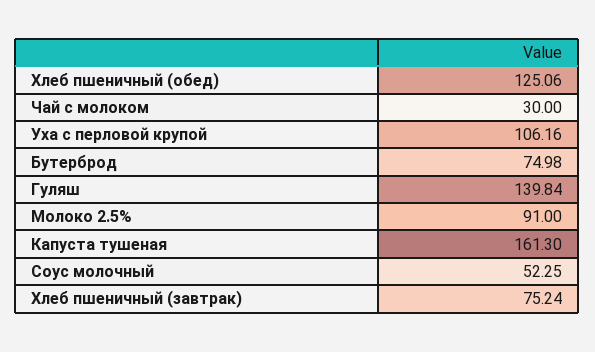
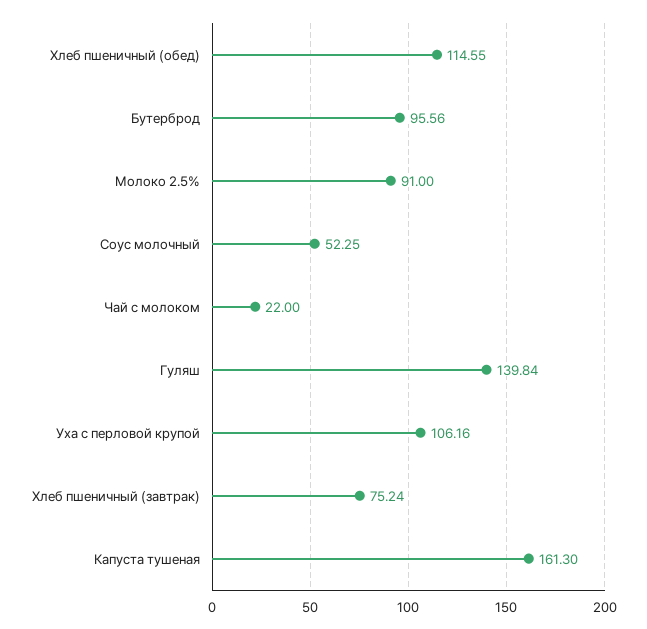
  {
-   "Хлеб пшеничный (обед)": 125.06,
+   "Хлеб пшеничный (обед)": 114.55,
-   "Чай с молоком": 30,
+   "Чай с молоком": 22,
    "Уха с перловой крупой": 106.16,
-   "Бутерброд": 74.98,
+   "Бутерброд": 95.56,
    "Гуляш": 139.84,
    "Молоко 2.5%": 91,
    "Капуста тушеная": 161.3,
    "Соус молочный": 52.25,
    "Хлеб пшеничный (завтрак)": 75.24
  }

